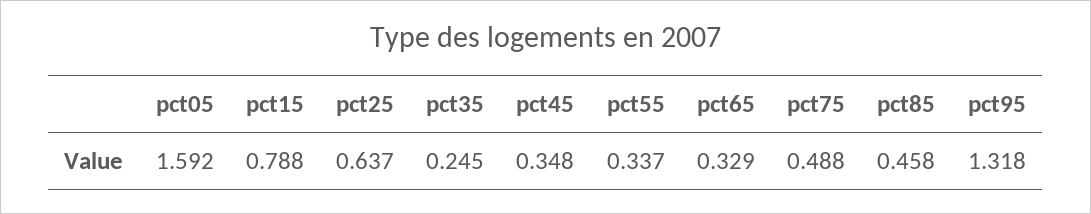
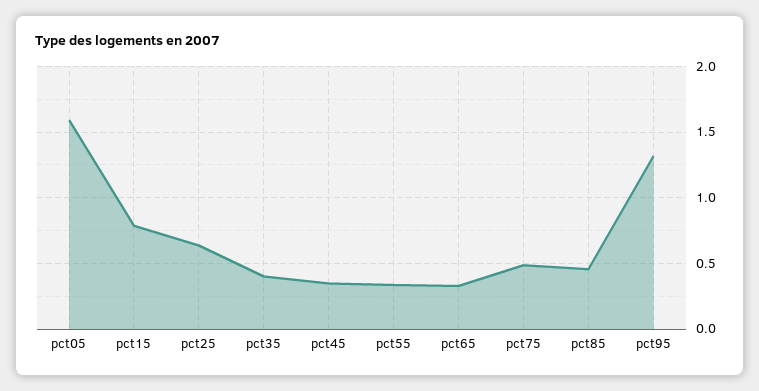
  {
    "pct05": 1.592,
    "pct15": 0.788,
    "pct25": 0.637,
-   "pct35": 0.245,
+   "pct35": 0.4,
    "pct45": 0.348,
    "pct55": 0.337,
    "pct65": 0.329,
    "pct75": 0.488,
    "pct85": 0.458,
    "pct95": 1.318
  }

